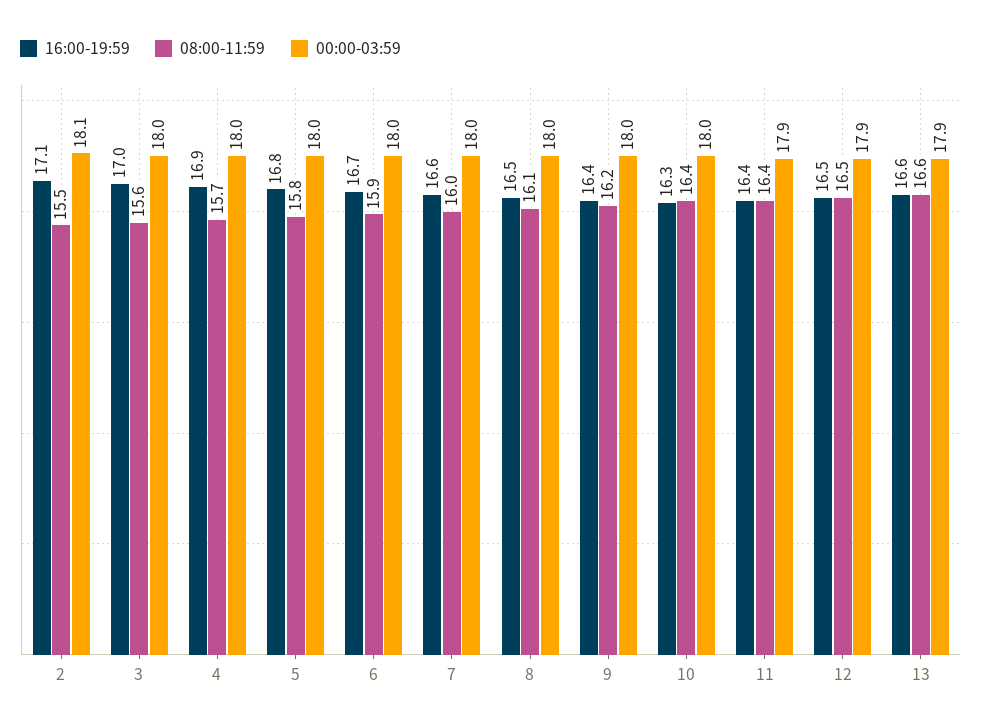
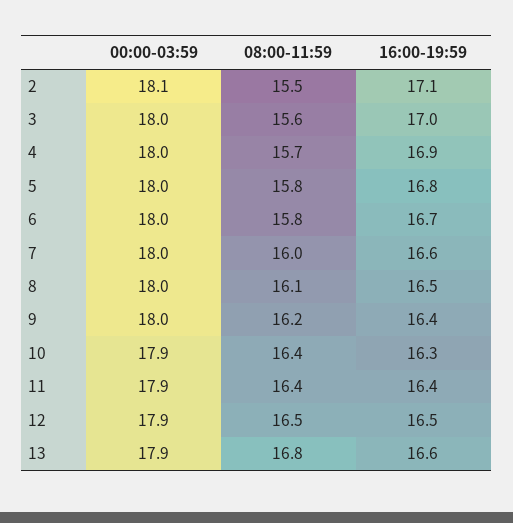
  {
    "16:00-19:59": {
      "2": 17.1,
      "3": 17,
      "4": 16.9,
      "5": 16.8,
      "6": 16.7,
      "7": 16.6,
      "8": 16.5,
      "9": 16.4,
      "10": 16.3,
      "11": 16.4,
      "12": 16.5,
      "13": 16.6
    },
    "08:00-11:59": {
      "2": 15.5,
      "3": 15.6,
      "4": 15.7,
      "5": 15.8,
-     "6": 15.9,
+     "6": 15.8,
      "7": 16,
      "8": 16.1,
      "9": 16.2,
      "10": 16.4,
      "11": 16.4,
      "12": 16.5,
-     "13": 16.6
+     "13": 16.8
    },
    "00:00-03:59": {
      "2": 18.1,
      "3": 18,
      "4": 18,
      "5": 18,
      "6": 18,
      "7": 18,
      "8": 18,
      "9": 18,
-     "10": 18,
+     "10": 17.9,
      "11": 17.9,
      "12": 17.9,
      "13": 17.9
    }
  }

